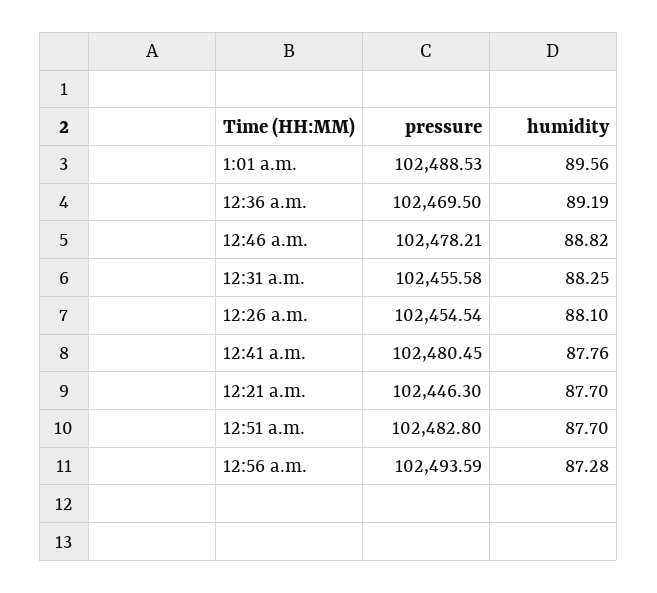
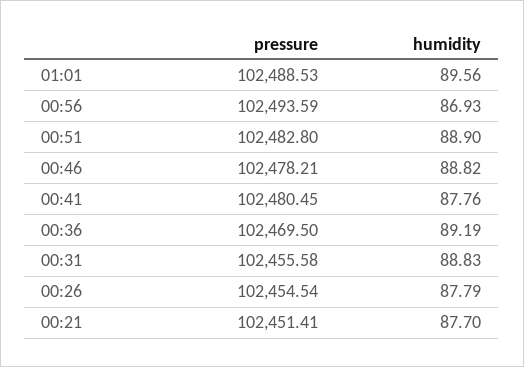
  {
    "pressure": {
      "1:01 a.m.": 102488.53,
      "12:36 a.m.": 102469.5,
      "12:46 a.m.": 102478.21,
      "12:31 a.m.": 102455.58,
      "12:26 a.m.": 102454.54,
      "12:41 a.m.": 102480.45,
-     "12:21 a.m.": 102446.3,
+     "12:21 a.m.": 102451.41,
      "12:51 a.m.": 102482.8,
      "12:56 a.m.": 102493.59
    },
    "humidity": {
      "1:01 a.m.": 89.56,
      "12:36 a.m.": 89.19,
      "12:46 a.m.": 88.82,
-     "12:31 a.m.": 88.25,
+     "12:31 a.m.": 88.83,
-     "12:26 a.m.": 88.1,
+     "12:26 a.m.": 87.79,
      "12:41 a.m.": 87.76,
      "12:21 a.m.": 87.7,
-     "12:51 a.m.": 87.7,
+     "12:51 a.m.": 88.9,
-     "12:56 a.m.": 87.28
+     "12:56 a.m.": 86.93
    }
  }

